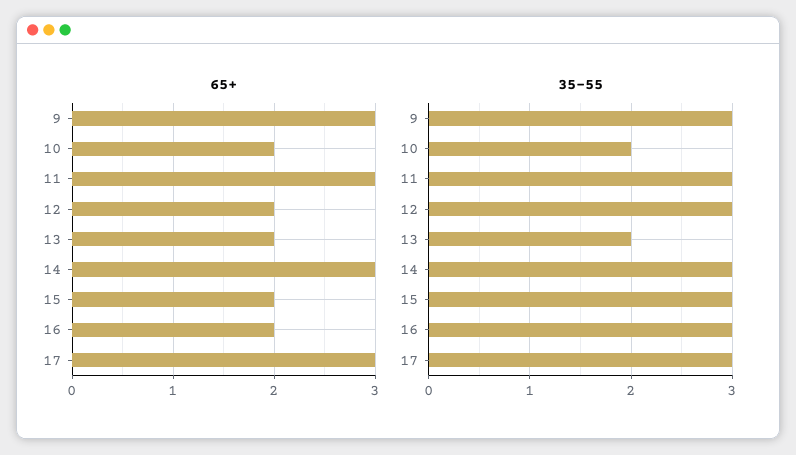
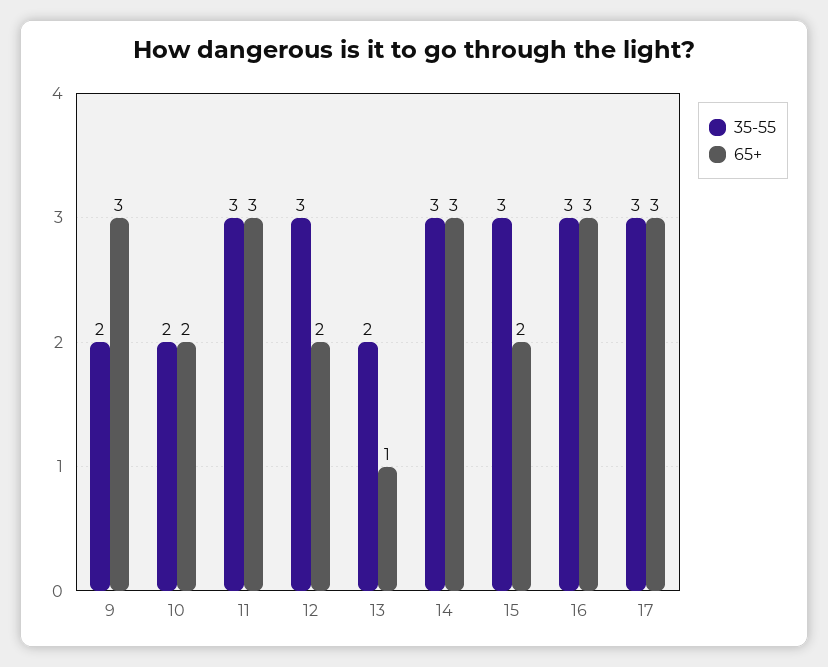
  {
    "65+": {
      "9": 3,
      "10": 2,
      "11": 3,
      "12": 2,
-     "13": 2,
+     "13": 1,
      "14": 3,
      "15": 2,
-     "16": 2,
+     "16": 3,
      "17": 3
    },
    "35-55": {
-     "9": 3,
+     "9": 2,
      "10": 2,
      "11": 3,
      "12": 3,
      "13": 2,
      "14": 3,
      "15": 3,
      "16": 3,
      "17": 3
    }
  }

